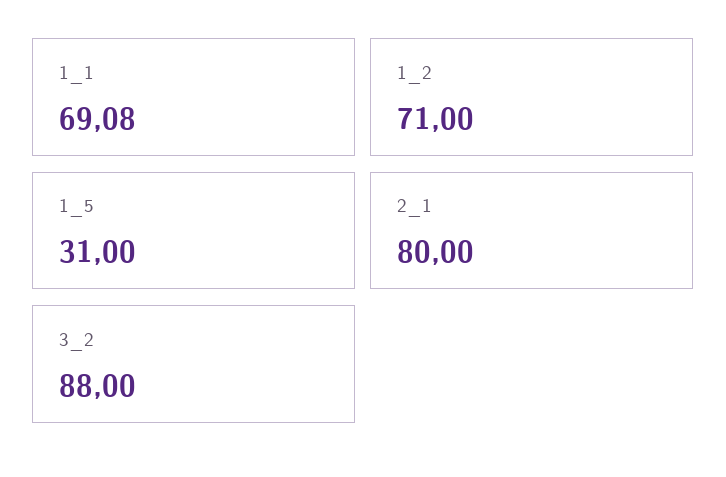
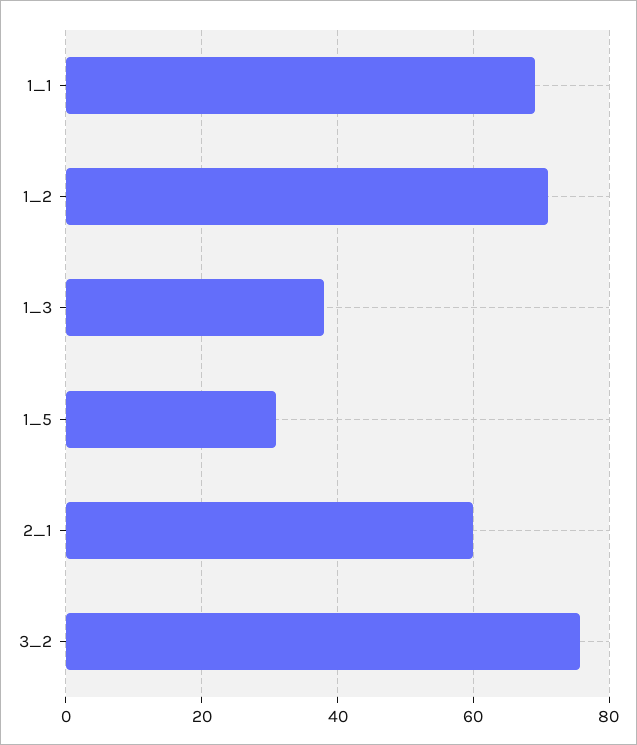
  {
    "1_1": 69.08,
    "1_2": 71,
    "1_5": 31,
-   "2_1": 80,
+   "2_1": 60,
-   "3_2": 88
+   "3_2": 76,
+   "1_3": 38
  }

